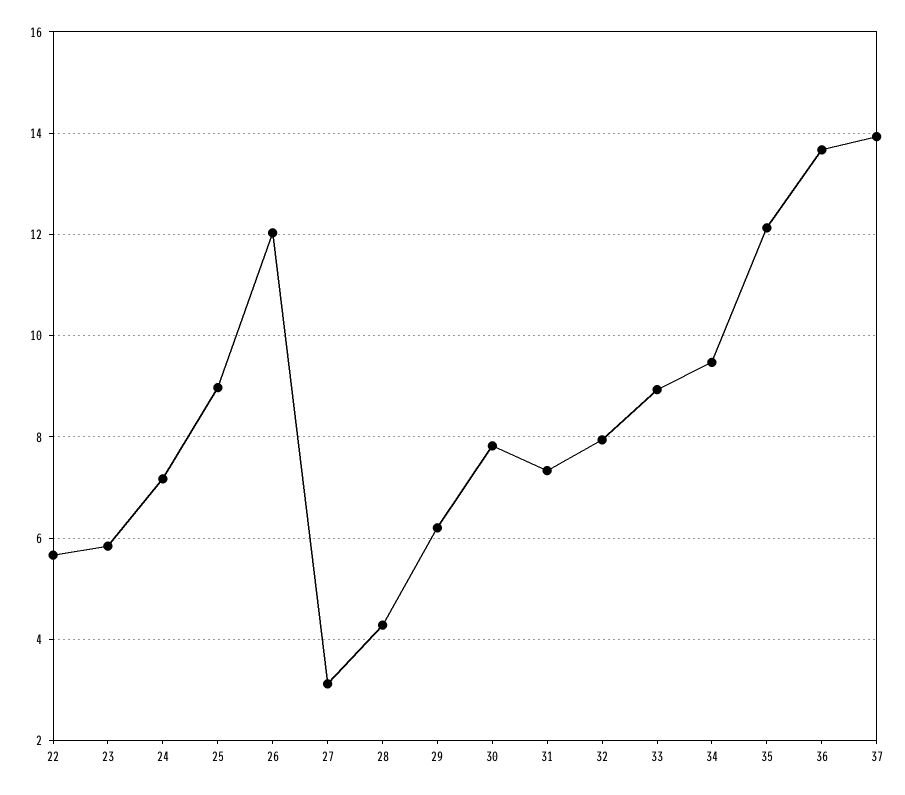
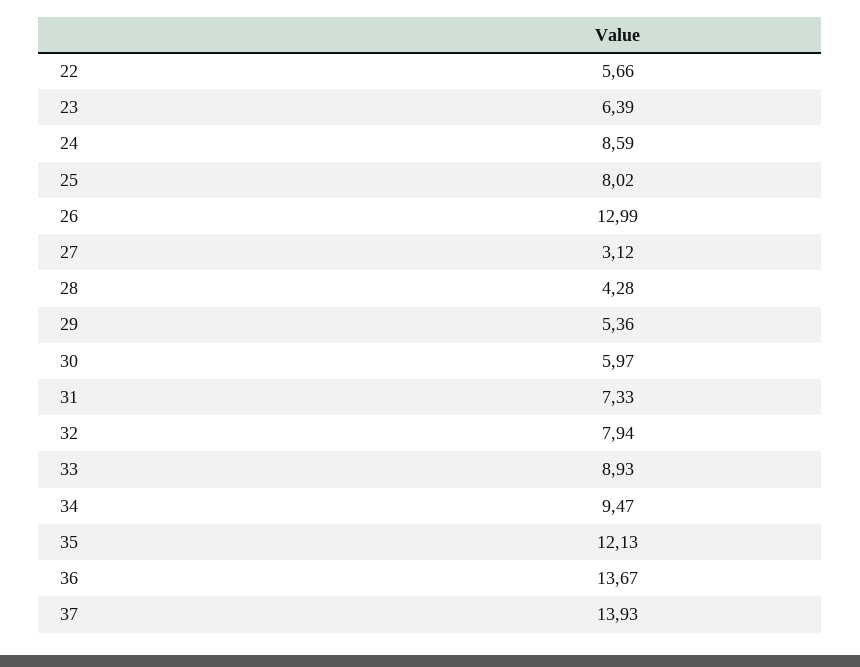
  {
    "22": 5.66,
-   "23": 5.8,
+   "23": 6.39,
-   "24": 7.2,
+   "24": 8.59,
-   "25": 9,
+   "25": 8.02,
-   "26": 12,
+   "26": 12.99,
    "27": 3.12,
    "28": 4.28,
-   "29": 6.2,
+   "29": 5.36,
-   "30": 7.8,
+   "30": 5.97,
    "31": 7.33,
    "32": 7.94,
    "33": 8.93,
    "34": 9.47,
    "35": 12.13,
    "36": 13.67,
    "37": 13.93
  }

